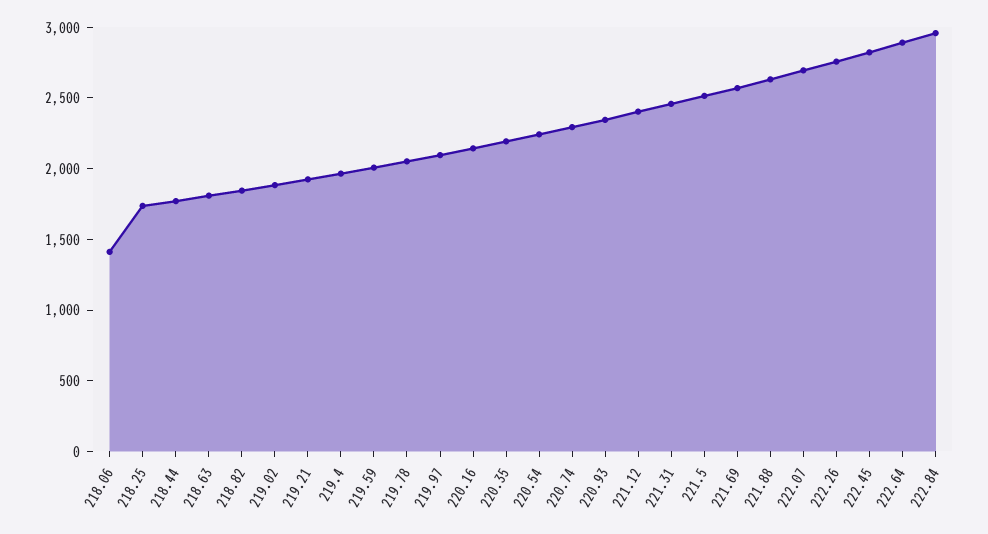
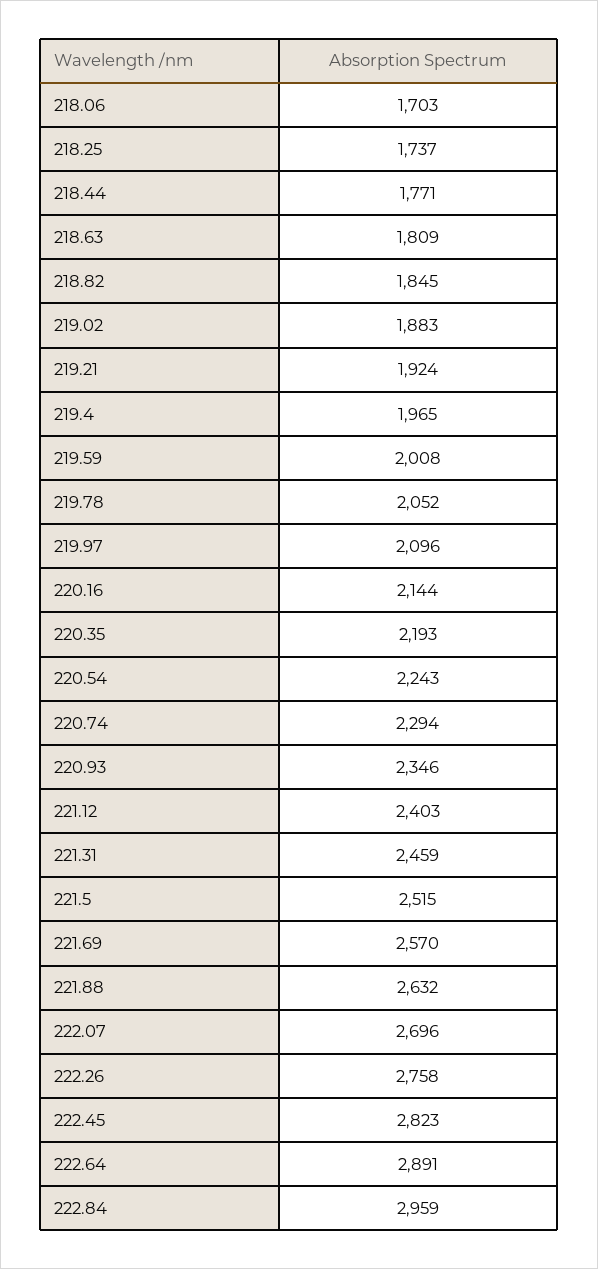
  {
-   "218.06": 1400,
+   "218.06": 1703,
    "218.25": 1737,
    "218.44": 1771,
    "218.63": 1809,
    "218.82": 1845,
    "219.02": 1883,
    "219.21": 1924,
    "219.4": 1965,
    "219.59": 2008,
    "219.78": 2052,
    "219.97": 2096,
    "220.16": 2144,
    "220.35": 2193,
    "220.54": 2243,
    "220.74": 2294,
    "220.93": 2346,
    "221.12": 2403,
    "221.31": 2459,
    "221.5": 2515,
    "221.69": 2570,
    "221.88": 2632,
    "222.07": 2696,
    "222.26": 2758,
    "222.45": 2823,
    "222.64": 2891,
    "222.84": 2959
  }

